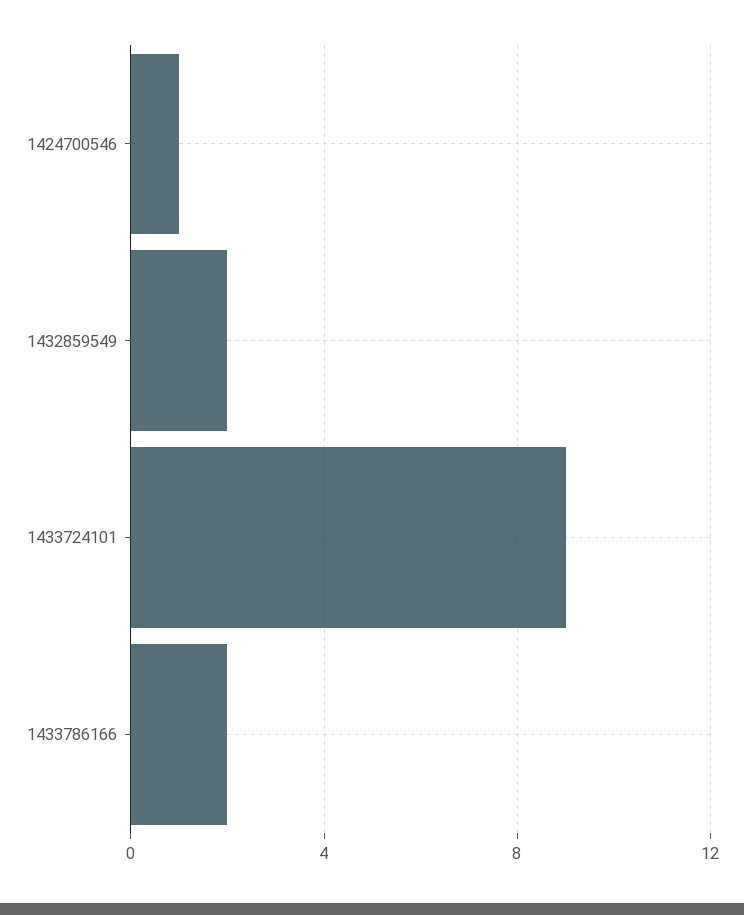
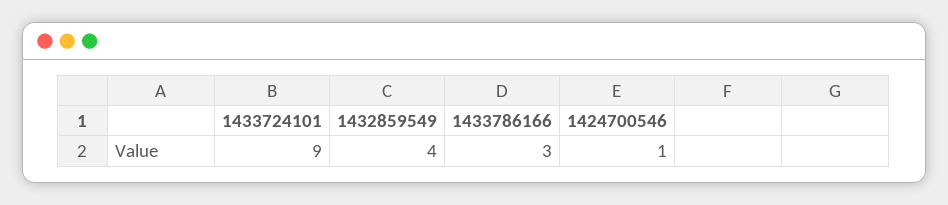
  {
    "1424700546": 1,
-   "1432859549": 2,
+   "1432859549": 4,
    "1433724101": 9,
-   "1433786166": 2
+   "1433786166": 3
  }

